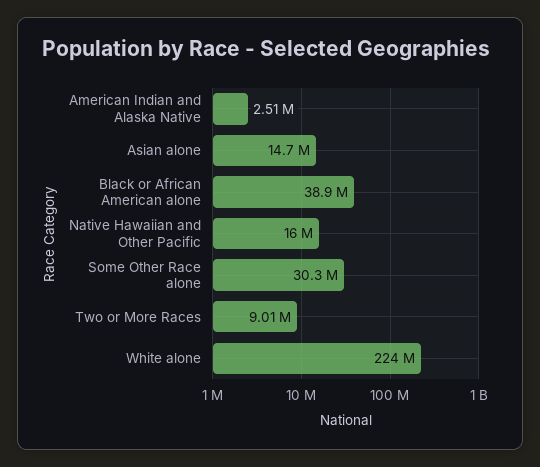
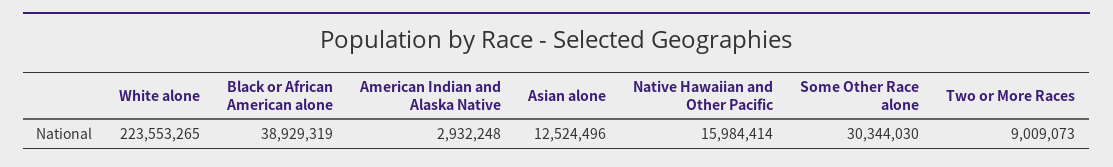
  {
-   "American Indian and Alaska Native": 2510000,
+   "American Indian and Alaska Native": 2932248,
-   "Asian alone": 14700000,
+   "Asian alone": 12524496,
    "Black or African American alone": 38929319,
    "Native Hawaiian and Other Pacific": 15984414,
    "Some Other Race alone": 30344030,
    "Two or More Races": 9009073,
    "White alone": 223553265
  }

